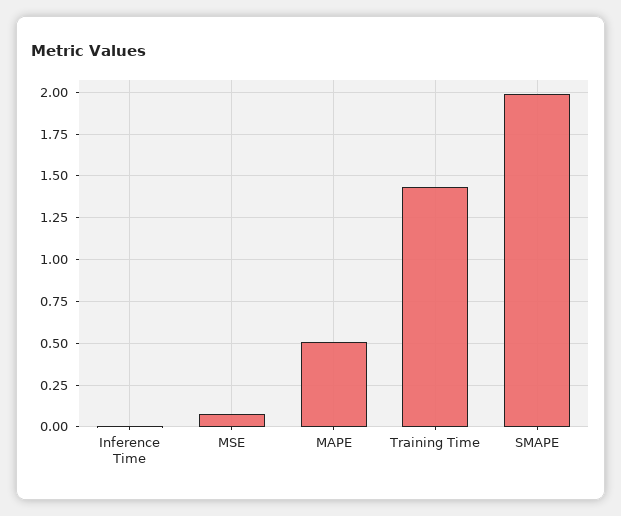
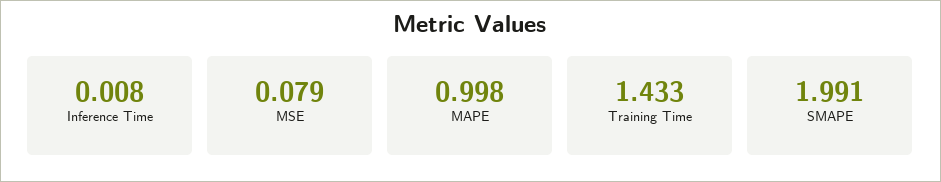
  {
    "Inference Time": 0.008,
    "MSE": 0.079,
-   "MAPE": 0.5,
+   "MAPE": 0.998,
    "Training Time": 1.433,
    "SMAPE": 1.991
  }

